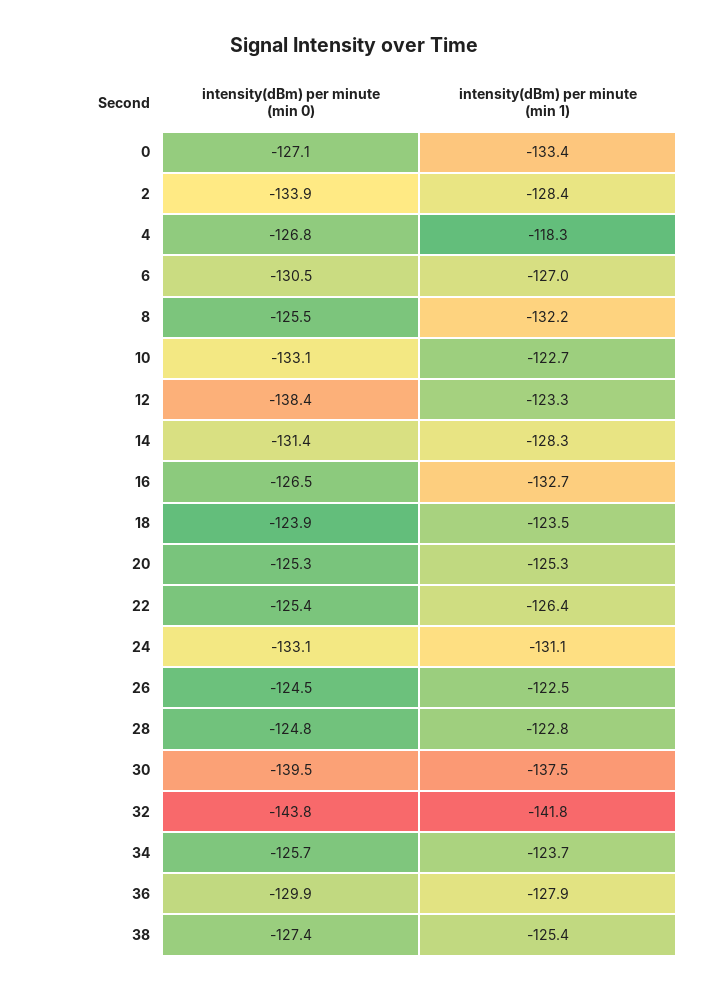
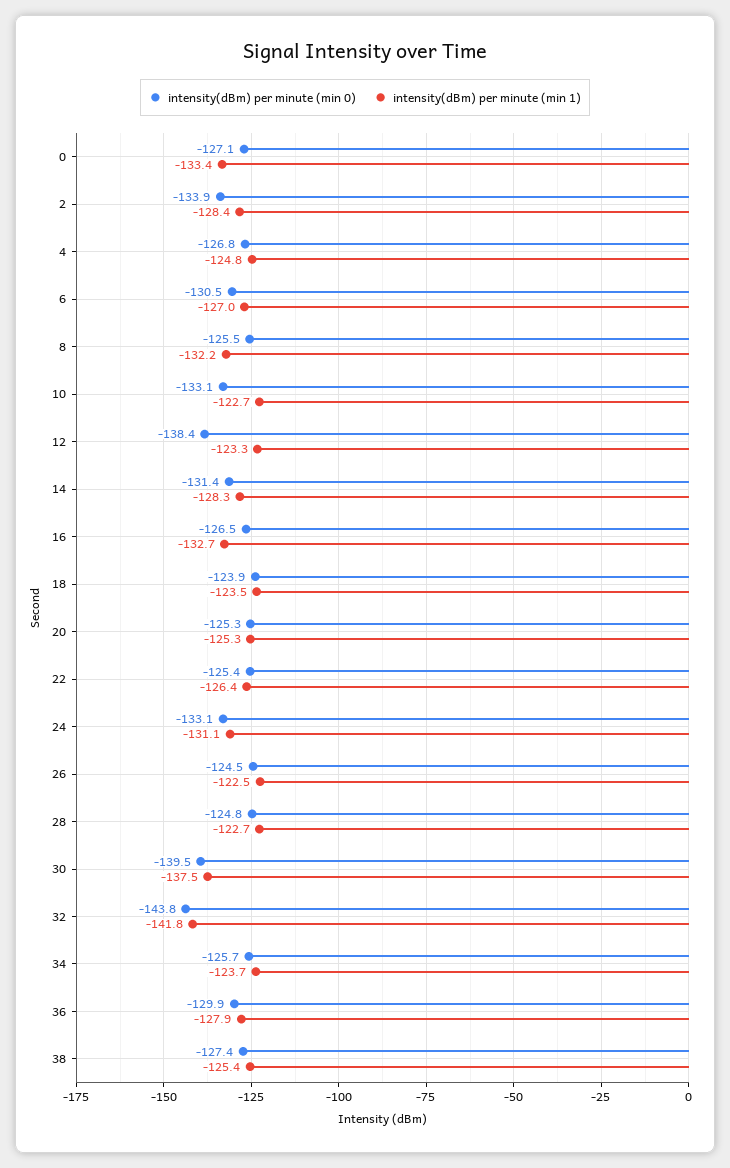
  {
    "intensity(dBm) per minute (min 0)": {
      "0": -127.1,
      "2": -133.9,
      "4": -126.8,
      "6": -130.5,
      "8": -125.5,
      "10": -133.1,
      "12": -138.4,
      "14": -131.4,
      "16": -126.5,
      "18": -123.9,
      "20": -125.3,
      "22": -125.4,
      "24": -133.1,
      "26": -124.5,
      "28": -124.8,
      "30": -139.5,
      "32": -143.8,
      "34": -125.7,
      "36": -129.9,
      "38": -127.4
    },
    "intensity(dBm) per minute (min 1)": {
      "0": -133.4,
      "2": -128.4,
-     "4": -118.3,
+     "4": -124.8,
      "6": -127,
      "8": -132.2,
      "10": -122.7,
      "12": -123.3,
      "14": -128.3,
      "16": -132.7,
      "18": -123.5,
      "20": -125.3,
      "22": -126.4,
      "24": -131.1,
      "26": -122.5,
-     "28": -122.8,
+     "28": -122.7,
      "30": -137.5,
      "32": -141.8,
      "34": -123.7,
      "36": -127.9,
      "38": -125.4
    }
  }

